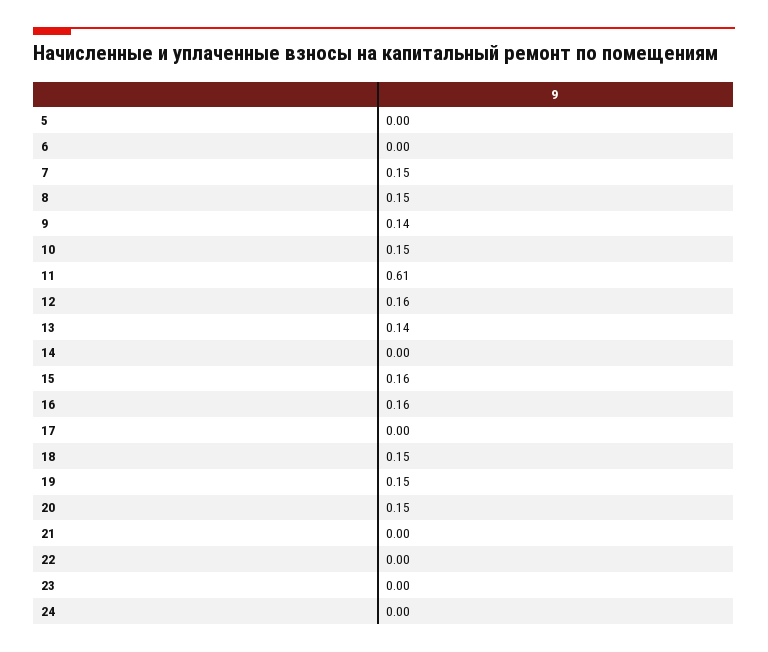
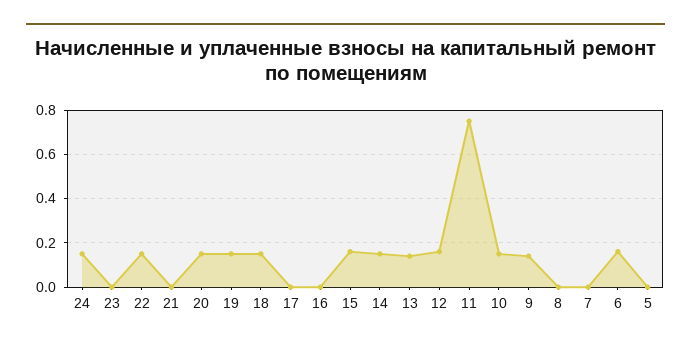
  {
    "5": 0,
-   "6": 0,
+   "6": 0.15,
-   "7": 0.15,
+   "7": 0,
-   "8": 0.15,
+   "8": 0,
    "9": 0.14,
    "10": 0.15,
-   "11": 0.61,
+   "11": 0.75,
    "12": 0.16,
    "13": 0.14,
-   "14": 0,
+   "14": 0.15,
    "15": 0.16,
-   "16": 0.16,
+   "16": 0,
    "17": 0,
    "18": 0.15,
    "19": 0.15,
    "20": 0.15,
    "21": 0,
-   "22": 0,
+   "22": 0.15,
    "23": 0,
-   "24": 0
+   "24": 0.15
  }

